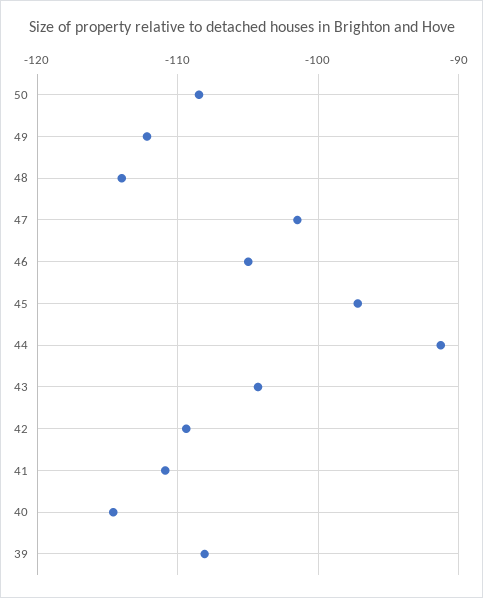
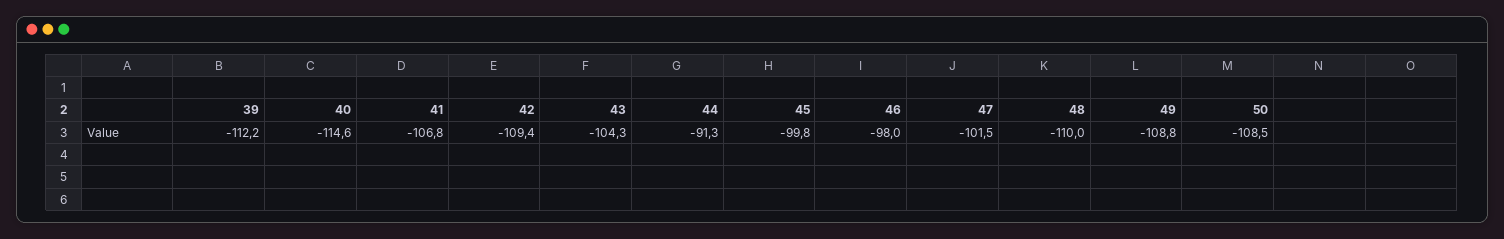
  {
    "50": -108.5,
-   "49": -112,
+   "49": -108.8,
-   "48": -114,
+   "48": -110,
    "47": -101.5,
-   "46": -105,
+   "46": -98,
-   "45": -97,
+   "45": -99.8,
    "44": -91.3,
    "43": -104.3,
    "42": -109.4,
-   "41": -111,
+   "41": -106.8,
    "40": -114.6,
-   "39": -108
+   "39": -112.2
  }

